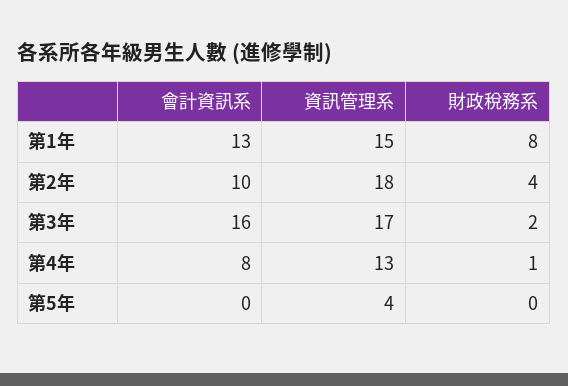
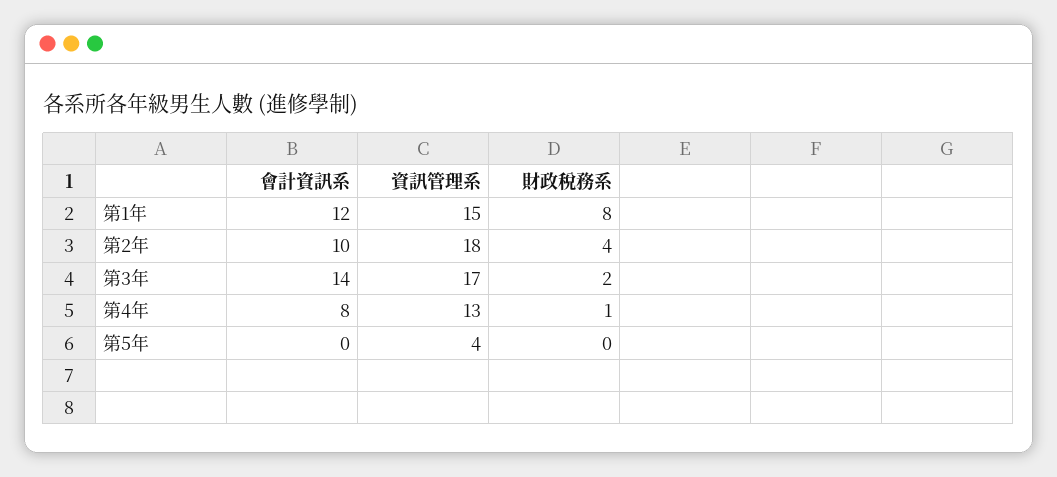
  {
    "會計資訊系": {
-     "第1年": 13,
+     "第1年": 12,
      "第2年": 10,
-     "第3年": 16,
+     "第3年": 14,
      "第4年": 8,
      "第5年": 0
    },
    "資訊管理系": {
      "第1年": 15,
      "第2年": 18,
      "第3年": 17,
      "第4年": 13,
      "第5年": 4
    },
    "財政稅務系": {
      "第1年": 8,
      "第2年": 4,
      "第3年": 2,
      "第4年": 1,
      "第5年": 0
    }
  }

